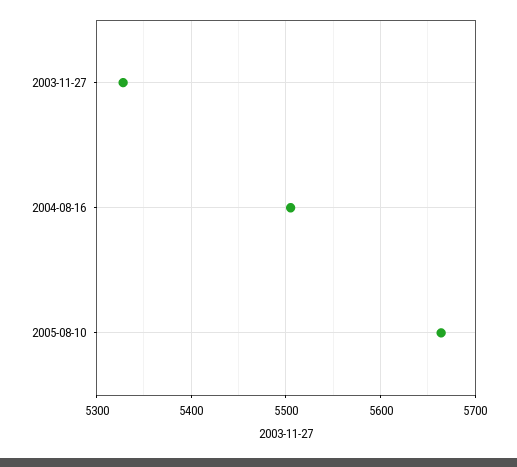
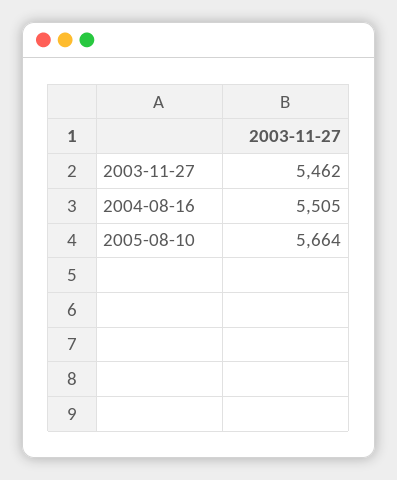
  {
-   "2003-11-27": 5330,
+   "2003-11-27": 5462,
    "2004-08-16": 5505,
    "2005-08-10": 5664
  }

